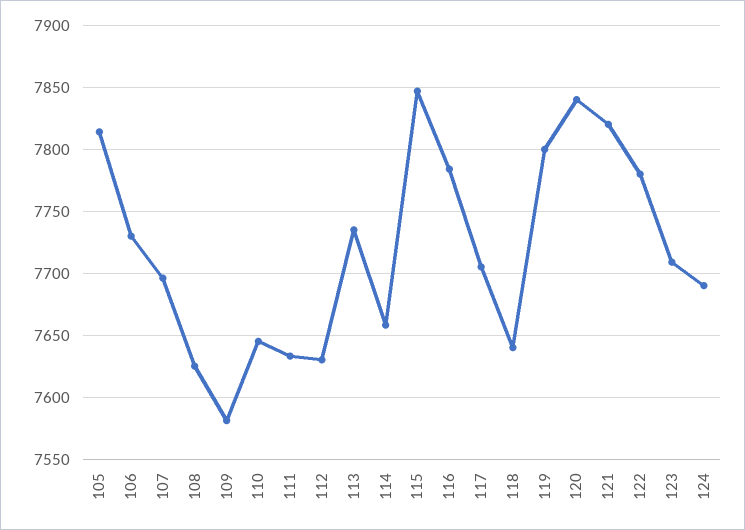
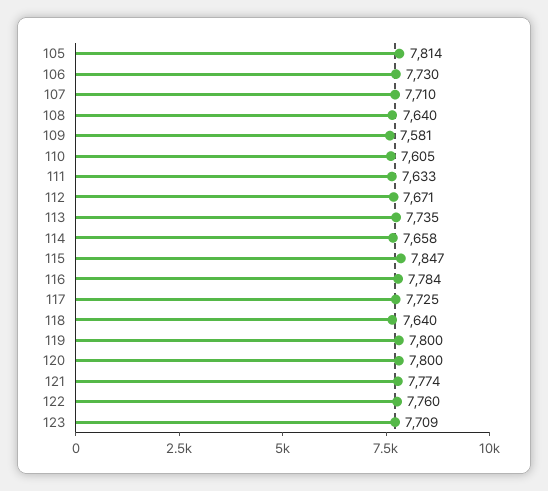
  {
    "105": 7814,
    "106": 7730,
-   "107": 7695,
+   "107": 7710,
-   "108": 7625,
+   "108": 7640,
    "109": 7581,
-   "110": 7645,
+   "110": 7605,
    "111": 7633,
-   "112": 7630,
+   "112": 7671,
    "113": 7735,
    "114": 7658,
    "115": 7847,
    "116": 7784,
-   "117": 7705,
+   "117": 7725,
    "118": 7640,
    "119": 7800,
-   "120": 7840,
+   "120": 7800,
-   "121": 7820,
+   "121": 7774,
-   "122": 7780,
+   "122": 7760,
-   "123": 7709,
+   "123": 7709
-   "124": 7690
  }

